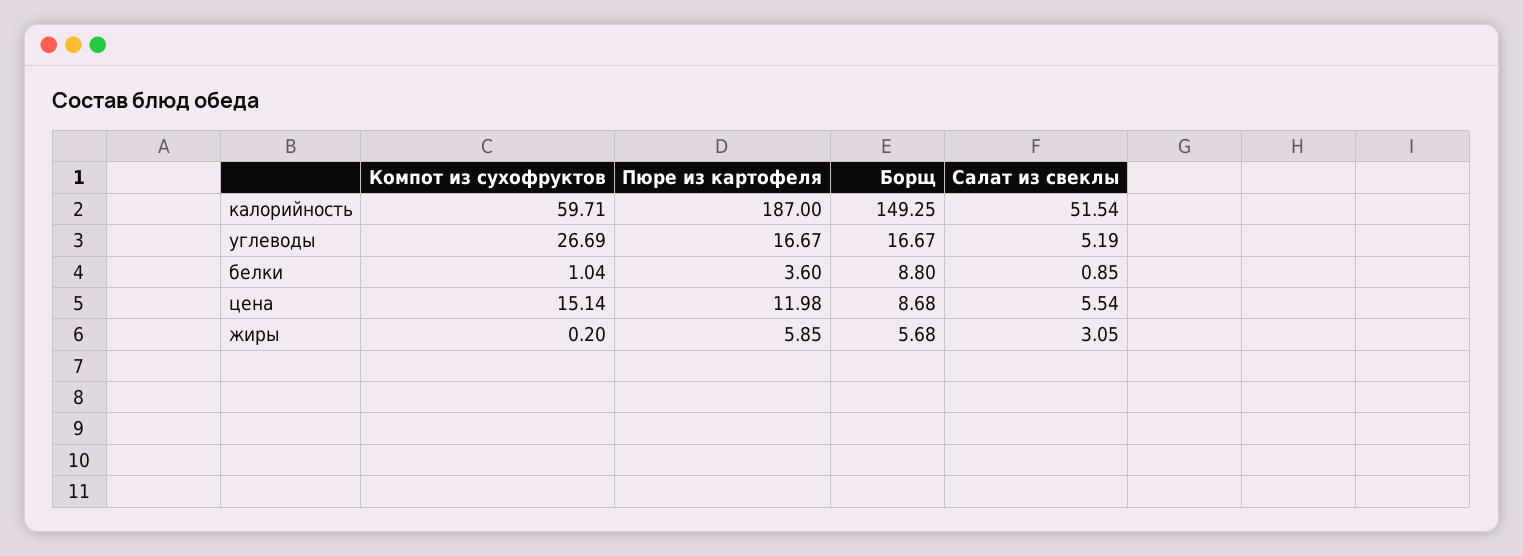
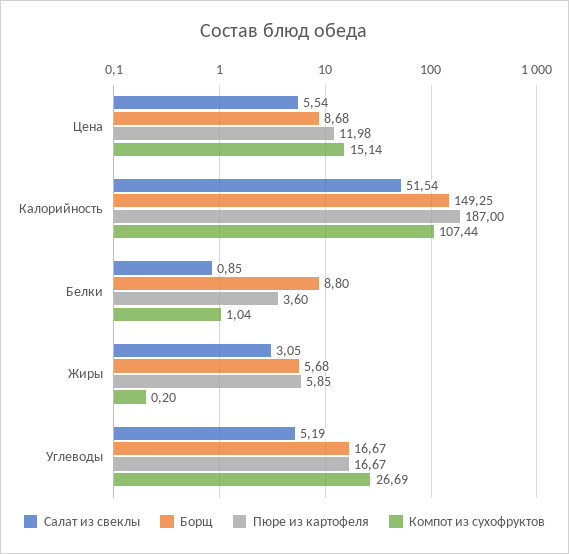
  {
    "Компот из сухофруктов": {
-     "калорийность": 59.71,
+     "калорийность": 107.44,
      "углеводы": 26.69,
      "белки": 1.04,
      "цена": 15.14,
      "жиры": 0.2
    },
    "Пюре из картофеля": {
      "калорийность": 187,
      "углеводы": 16.67,
      "белки": 3.6,
      "цена": 11.98,
      "жиры": 5.85
    },
    "Борщ": {
      "калорийность": 149.25,
      "углеводы": 16.67,
      "белки": 8.8,
      "цена": 8.68,
      "жиры": 5.68
    },
    "Салат из свеклы": {
      "калорийность": 51.54,
      "углеводы": 5.19,
      "белки": 0.85,
      "цена": 5.54,
      "жиры": 3.05
    }
  }

